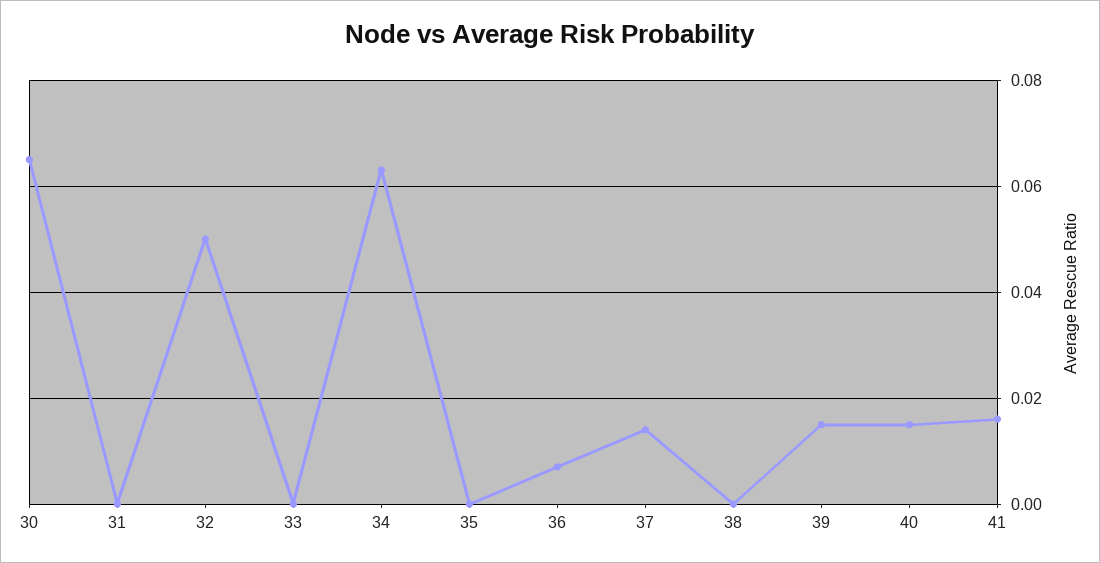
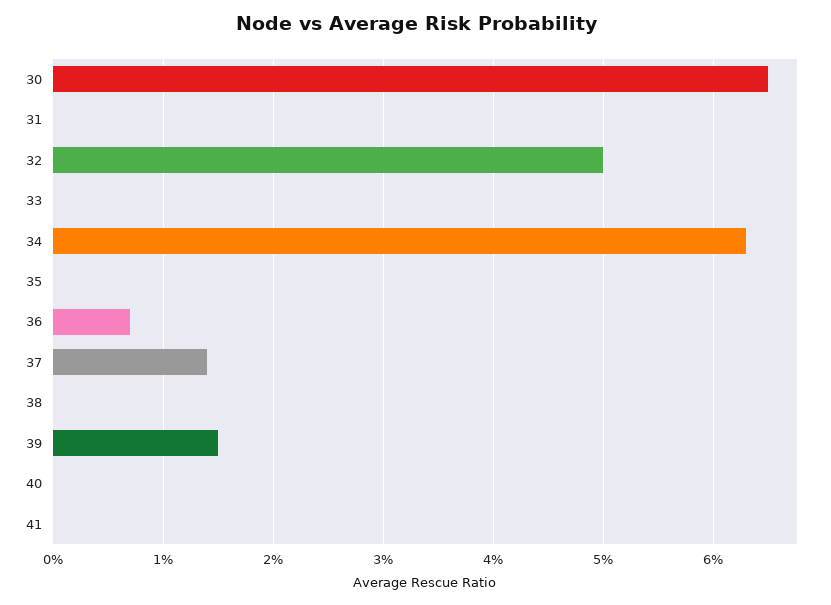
  {
    "30": 0.065,
    "31": 0,
    "32": 0.05,
    "33": 0,
    "34": 0.063,
    "35": 0,
    "36": 0.007,
    "37": 0.014,
    "38": 0,
    "39": 0.015,
-   "40": 0.015,
+   "40": 0,
-   "41": 0.015
+   "41": 0
  }

